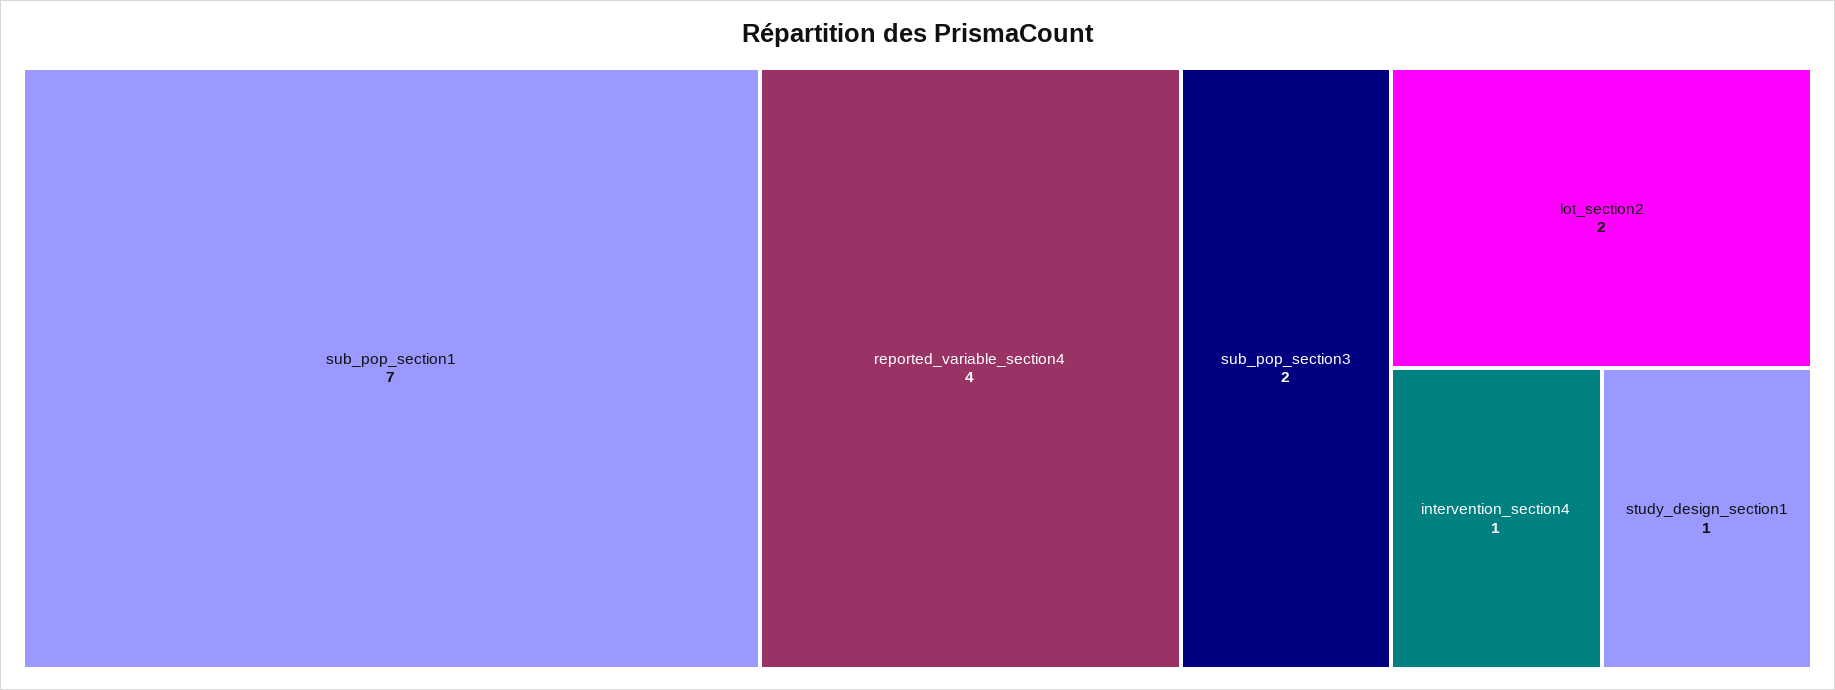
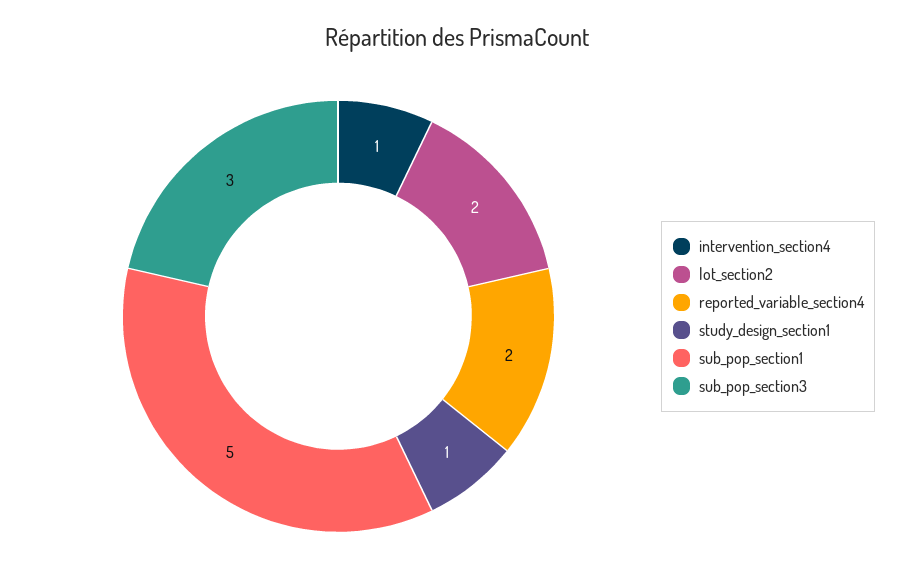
  {
-   "sub_pop_section1": 7,
+   "sub_pop_section1": 5,
-   "reported_variable_section4": 4,
+   "reported_variable_section4": 2,
-   "sub_pop_section3": 2,
+   "sub_pop_section3": 3,
    "lot_section2": 2,
    "intervention_section4": 1,
    "study_design_section1": 1
  }

